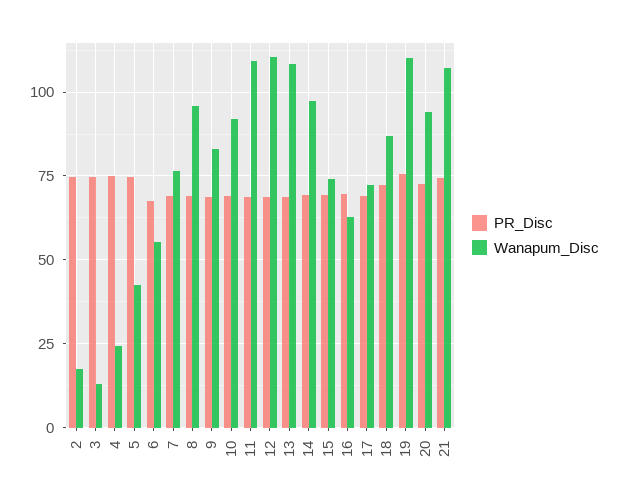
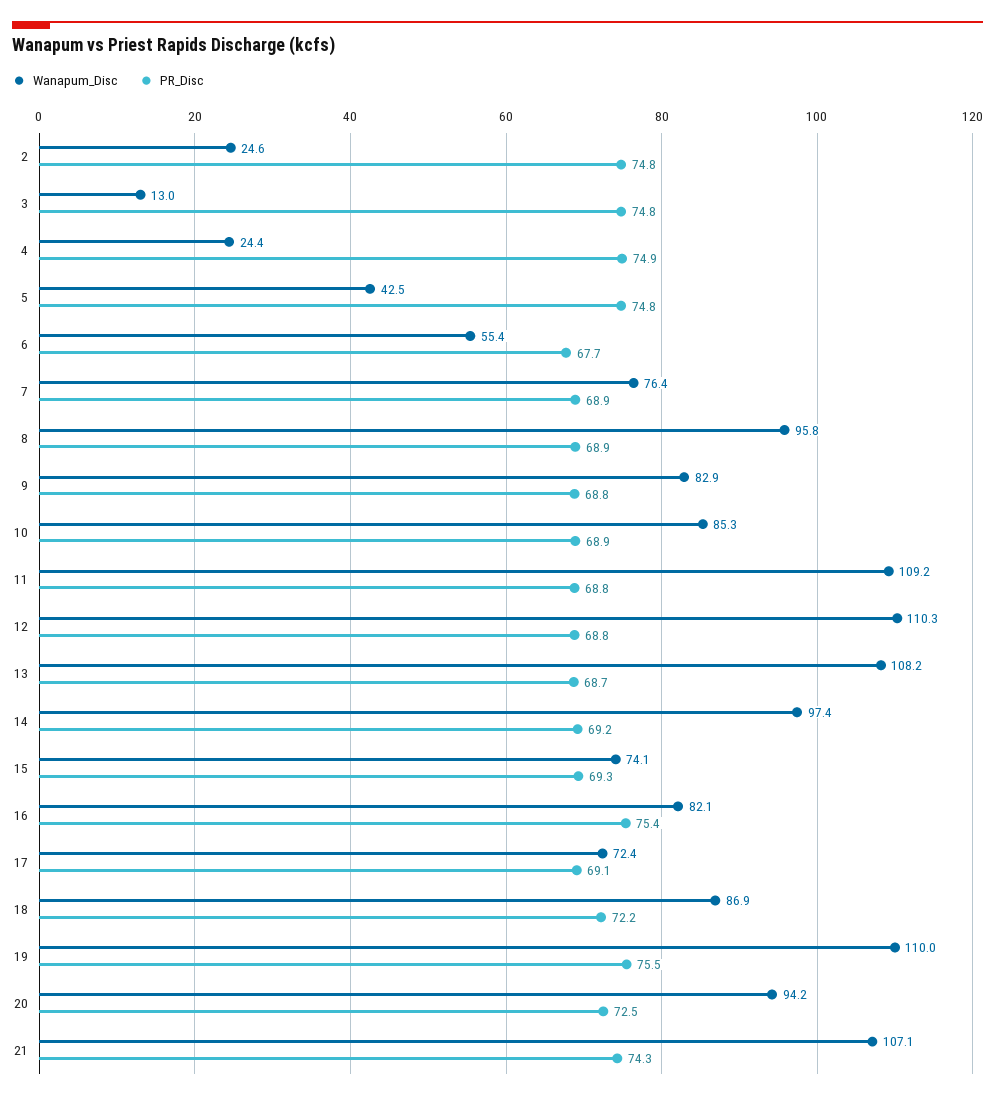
  {
    "PR_Disc": {
      "2": 74.8,
      "3": 74.8,
      "4": 74.9,
      "5": 74.8,
      "6": 67.7,
      "7": 68.9,
      "8": 68.9,
      "9": 68.8,
      "10": 68.9,
      "11": 68.8,
      "12": 68.8,
      "13": 68.7,
      "14": 69.2,
      "15": 69.3,
-     "16": 70,
+     "16": 75.4,
      "17": 69.1,
      "18": 72.2,
      "19": 75.5,
      "20": 72.5,
      "21": 74.3
    },
    "Wanapum_Disc": {
-     "2": 17.5,
+     "2": 24.6,
      "3": 13,
      "4": 24.4,
      "5": 42.5,
      "6": 55.4,
      "7": 76.4,
      "8": 95.8,
      "9": 82.9,
-     "10": 92.5,
+     "10": 85.3,
      "11": 109.2,
      "12": 110.3,
      "13": 108.2,
      "14": 97.4,
      "15": 74.1,
-     "16": 62.5,
+     "16": 82.1,
      "17": 72.4,
      "18": 86.9,
      "19": 110,
      "20": 94.2,
      "21": 107.1
    }
  }

